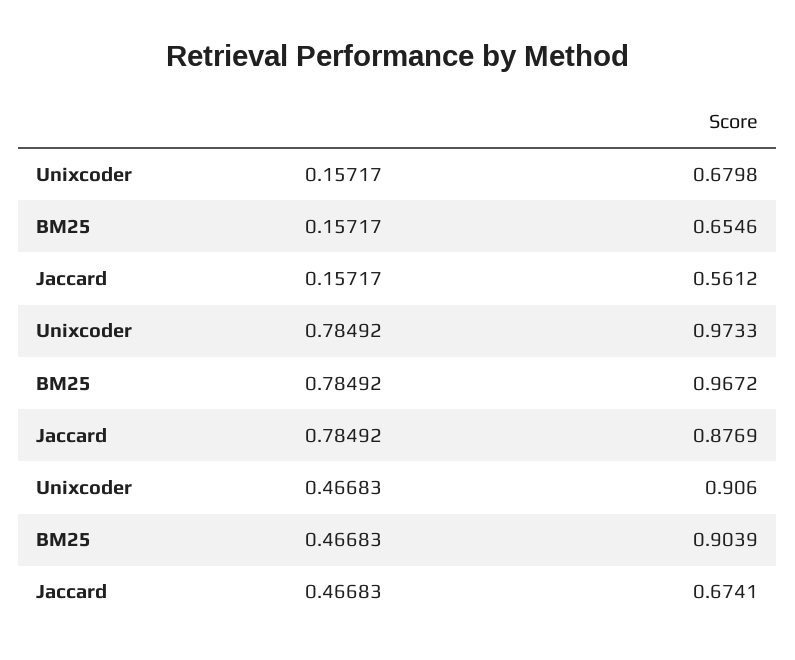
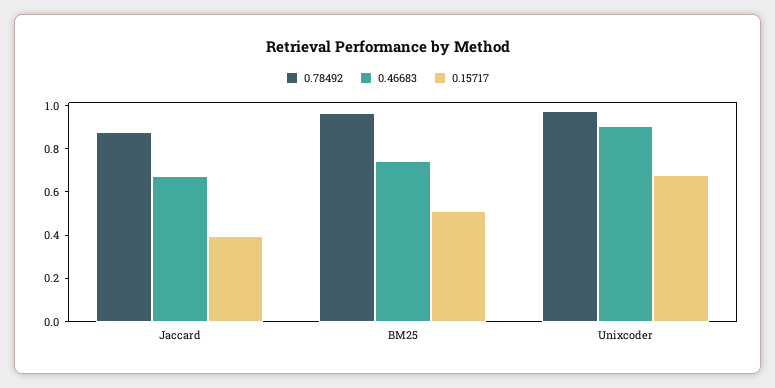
  {
    "0.15717": {
      "Unixcoder": 0.6798,
-     "BM25": 0.6546,
+     "BM25": 0.5,
-     "Jaccard": 0.5612
+     "Jaccard": 0.4
    },
    "0.78492": {
      "Unixcoder": 0.9733,
      "BM25": 0.9672,
      "Jaccard": 0.8769
    },
    "0.46683": {
      "Unixcoder": 0.906,
-     "BM25": 0.9039,
+     "BM25": 0.75,
      "Jaccard": 0.6741
    }
  }

